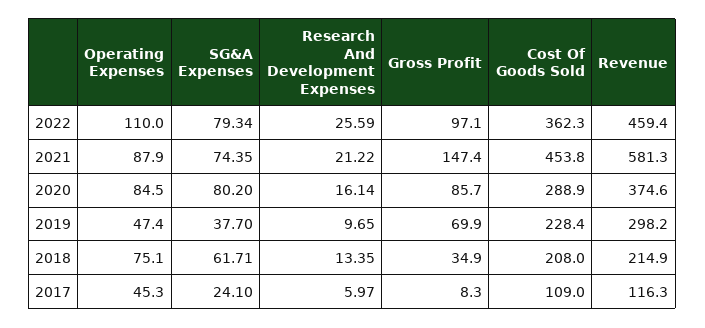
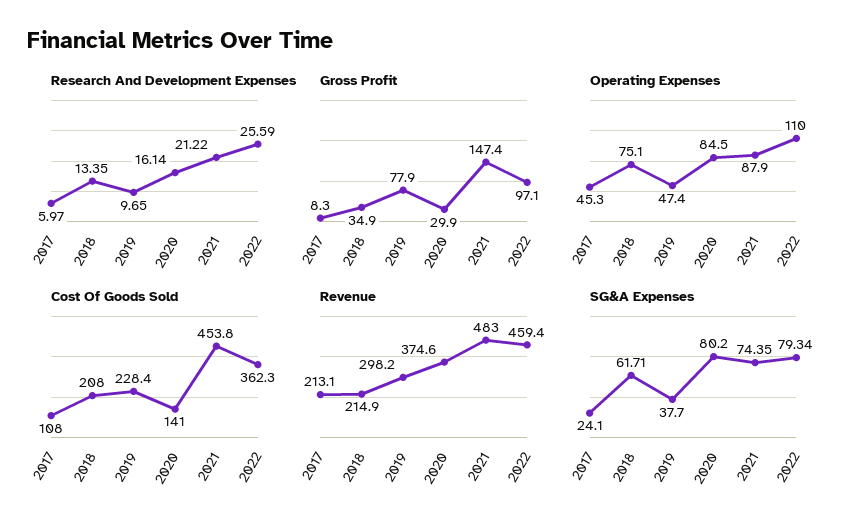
  {
    "Operating Expenses": {
      "2022": 110,
      "2021": 87.9,
      "2020": 84.5,
      "2019": 47.4,
      "2018": 75.1,
      "2017": 45.3
    },
    "SG&A Expenses": {
      "2022": 79.34,
      "2021": 74.35,
      "2020": 80.2,
      "2019": 37.7,
      "2018": 61.71,
      "2017": 24.1
    },
    "Research And Development Expenses": {
      "2022": 25.59,
      "2021": 21.22,
      "2020": 16.14,
      "2019": 9.65,
      "2018": 13.35,
      "2017": 5.97
    },
    "Gross Profit": {
      "2022": 97.1,
      "2021": 147.4,
-     "2020": 85.7,
+     "2020": 29.9,
-     "2019": 69.9,
+     "2019": 77.9,
      "2018": 34.9,
      "2017": 8.3
    },
    "Cost Of Goods Sold": {
      "2022": 362.3,
      "2021": 453.8,
-     "2020": 288.9,
+     "2020": 141,
      "2019": 228.4,
      "2018": 208,
-     "2017": 109
+     "2017": 108
    },
    "Revenue": {
      "2022": 459.4,
-     "2021": 581.3,
+     "2021": 483,
      "2020": 374.6,
      "2019": 298.2,
      "2018": 214.9,
-     "2017": 116.3
+     "2017": 213.1
    }
  }

